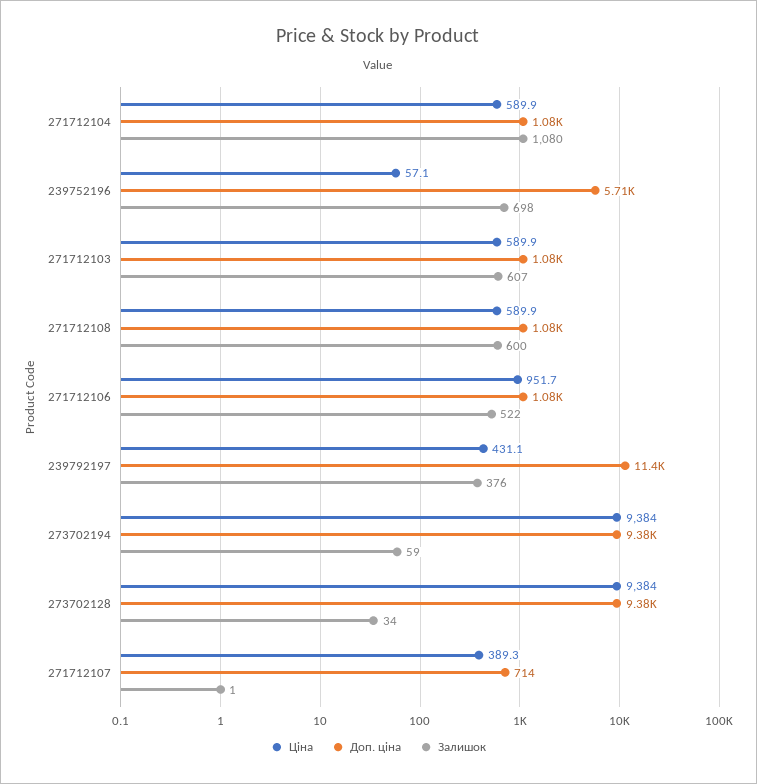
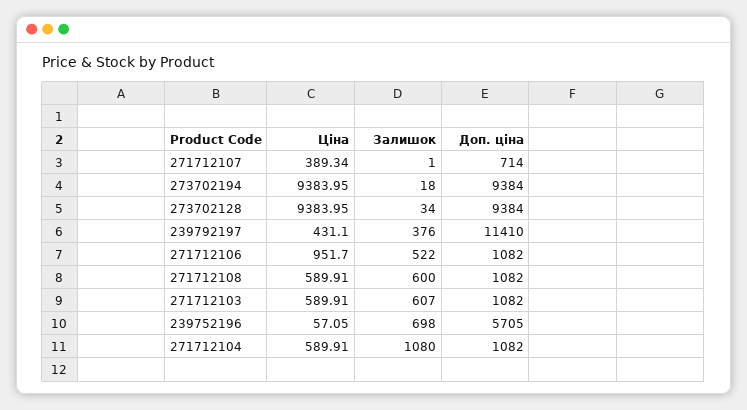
  {
    "Ціна": {
      "271712104": 589.91,
      "239752196": 57.05,
      "271712103": 589.91,
      "271712108": 589.91,
      "271712106": 951.7,
      "239792197": 431.1,
      "273702194": 9383.95,
      "273702128": 9383.95,
      "271712107": 389.34
    },
    "Доп. ціна": {
      "271712104": 1082,
      "239752196": 5705,
      "271712103": 1082,
      "271712108": 1082,
      "271712106": 1082,
      "239792197": 11410,
      "273702194": 9384,
      "273702128": 9384,
      "271712107": 714
    },
    "Залишок": {
      "271712104": 1080,
      "239752196": 698,
      "271712103": 607,
      "271712108": 600,
      "271712106": 522,
      "239792197": 376,
-     "273702194": 59,
+     "273702194": 18,
      "273702128": 34,
      "271712107": 1
    }
  }

